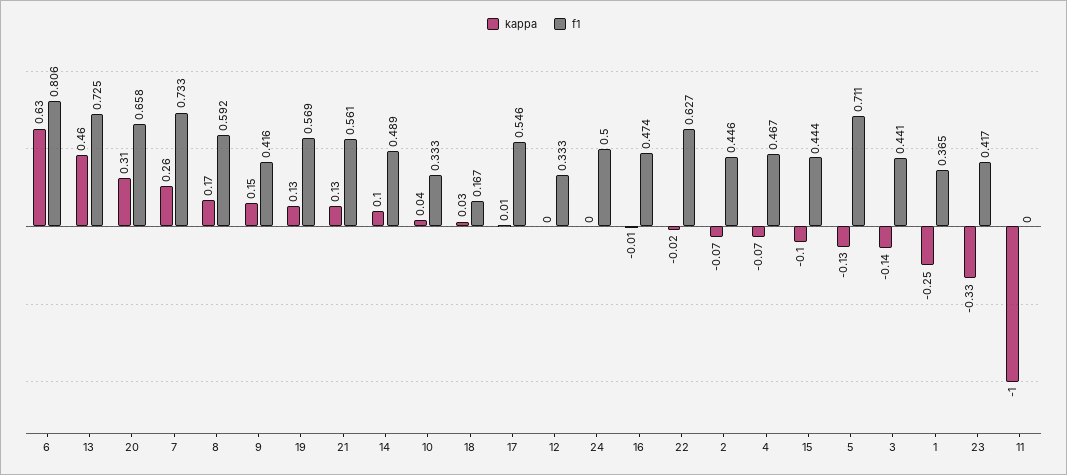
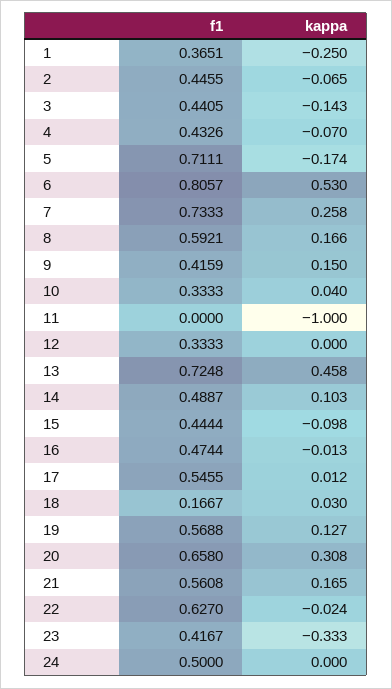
  {
    "kappa": {
-     "6": 0.63,
+     "6": 0.53,
      "13": 0.458,
      "20": 0.308,
      "7": 0.258,
      "8": 0.166,
      "9": 0.15,
      "19": 0.127,
-     "21": 0.13,
+     "21": 0.165,
      "14": 0.103,
      "10": 0.04,
      "18": 0.03,
      "17": 0.012,
      "12": 0,
      "24": 0,
      "16": -0.013,
      "22": -0.024,
      "2": -0.065,
      "4": -0.07,
      "15": -0.098,
-     "5": -0.13,
+     "5": -0.174,
      "3": -0.143,
      "1": -0.25,
      "23": -0.333,
      "11": -1
    },
    "f1": {
      "6": 0.8057,
      "13": 0.7248,
      "20": 0.658,
      "7": 0.7333,
      "8": 0.5921,
      "9": 0.4159,
      "19": 0.5688,
      "21": 0.5608,
      "14": 0.4887,
      "10": 0.3333,
      "18": 0.1667,
      "17": 0.5455,
      "12": 0.3333,
      "24": 0.5,
      "16": 0.4744,
      "22": 0.627,
      "2": 0.4455,
-     "4": 0.467,
+     "4": 0.4326,
      "15": 0.4444,
      "5": 0.7111,
      "3": 0.4405,
      "1": 0.3651,
      "23": 0.4167,
      "11": 0
    }
  }

